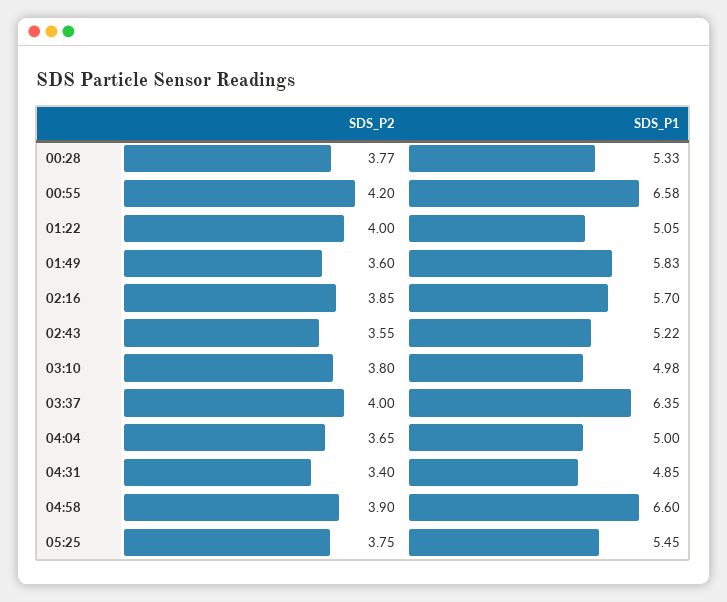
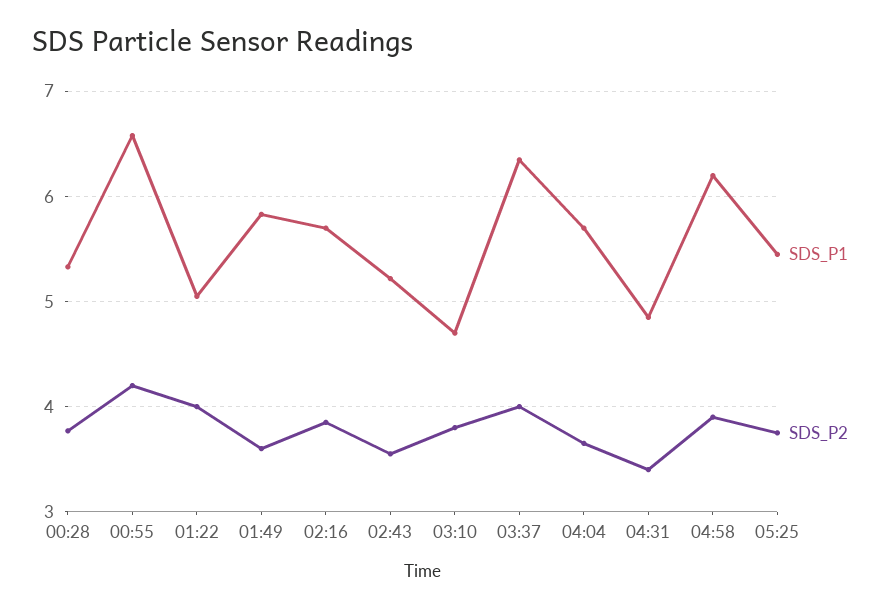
  {
    "SDS_P2": {
      "00:28": 3.77,
      "00:55": 4.2,
      "01:22": 4,
      "01:49": 3.6,
      "02:16": 3.85,
      "02:43": 3.55,
      "03:10": 3.8,
      "03:37": 4,
      "04:04": 3.65,
      "04:31": 3.4,
      "04:58": 3.9,
      "05:25": 3.75
    },
    "SDS_P1": {
      "00:28": 5.33,
      "00:55": 6.58,
      "01:22": 5.05,
      "01:49": 5.83,
      "02:16": 5.7,
      "02:43": 5.22,
-     "03:10": 4.98,
+     "03:10": 4.7,
      "03:37": 6.35,
-     "04:04": 5,
+     "04:04": 5.7,
      "04:31": 4.85,
-     "04:58": 6.6,
+     "04:58": 6.2,
      "05:25": 5.45
    }
  }

